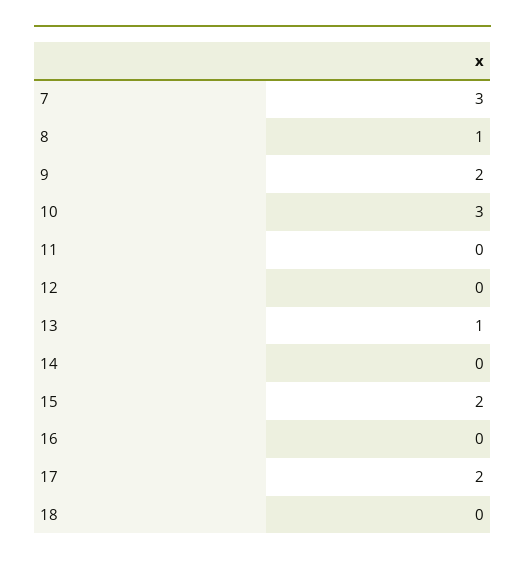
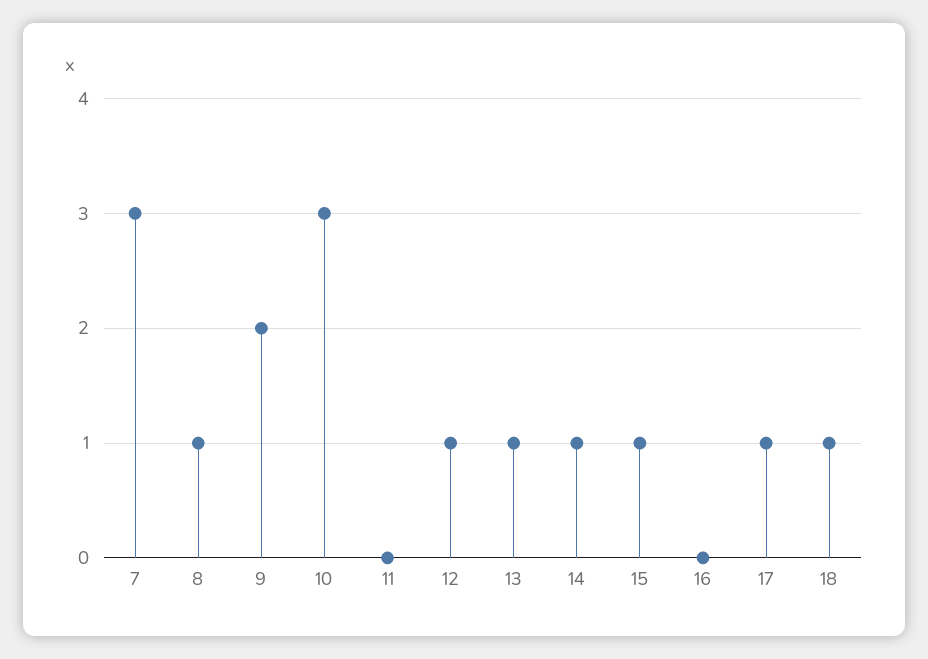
  {
    "7": 3,
    "8": 1,
    "9": 2,
    "10": 3,
    "11": 0,
-   "12": 0,
+   "12": 1,
    "13": 1,
-   "14": 0,
+   "14": 1,
-   "15": 2,
+   "15": 1,
    "16": 0,
-   "17": 2,
+   "17": 1,
-   "18": 0
+   "18": 1
  }

